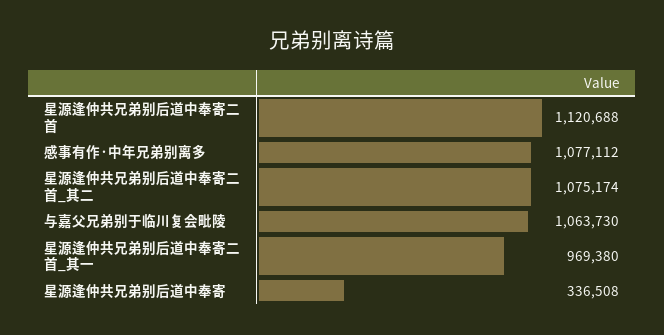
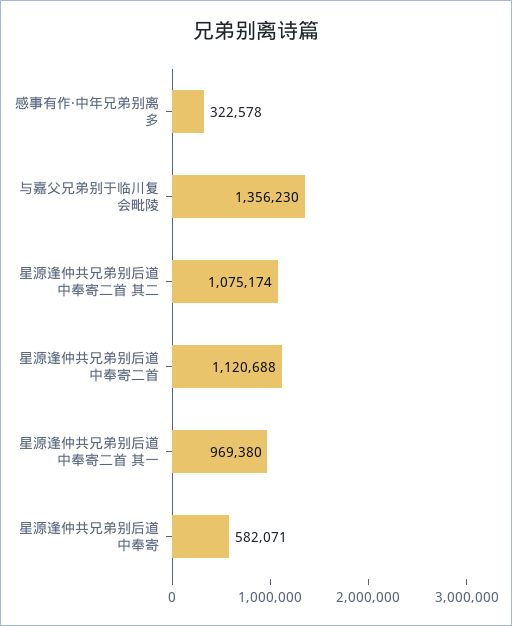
  {
    "星源逢仲共兄弟别后道中奉寄二首": 1120688,
-   "感事有作·中年兄弟别离多": 1077112,
+   "感事有作·中年兄弟别离多": 322578,
    "星源逢仲共兄弟别后道中奉寄二首_其二": 1075174,
-   "与嘉父兄弟别于临川复会毗陵": 1063730,
+   "与嘉父兄弟别于临川复会毗陵": 1356230,
    "星源逢仲共兄弟别后道中奉寄二首_其一": 969380,
-   "星源逢仲共兄弟别后道中奉寄": 336508
+   "星源逢仲共兄弟别后道中奉寄": 582071
  }

